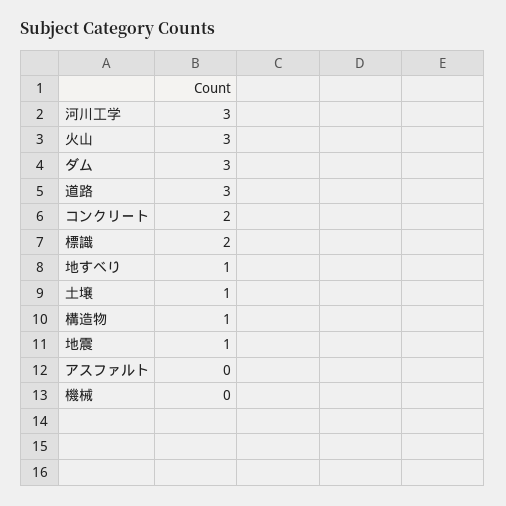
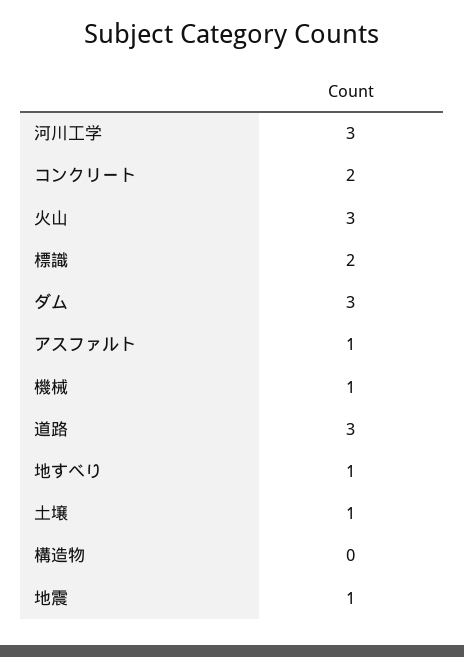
  {
    "河川工学": 3,
    "火山": 3,
    "ダム": 3,
    "道路": 3,
    "コンクリート": 2,
    "標識": 2,
    "地すべり": 1,
    "土壌": 1,
-   "構造物": 1,
+   "構造物": 0,
    "地震": 1,
-   "アスファルト": 0,
+   "アスファルト": 1,
-   "機械": 0
+   "機械": 1
  }

